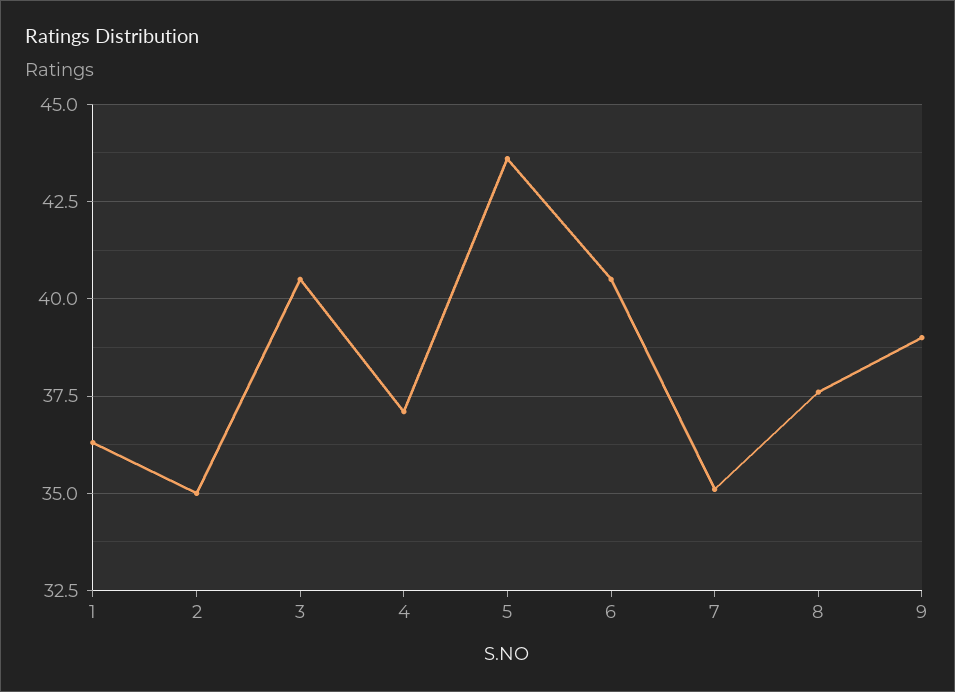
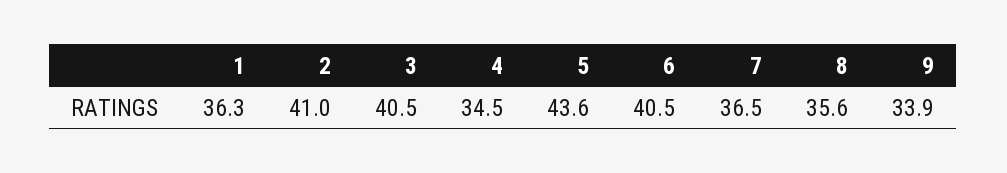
  {
    "1": 36.3,
-   "2": 35,
+   "2": 41,
    "3": 40.5,
-   "4": 37,
+   "4": 34.5,
    "5": 43.6,
    "6": 40.5,
-   "7": 35,
+   "7": 36.5,
-   "8": 37.5,
+   "8": 35.6,
-   "9": 39
+   "9": 33.9
  }

